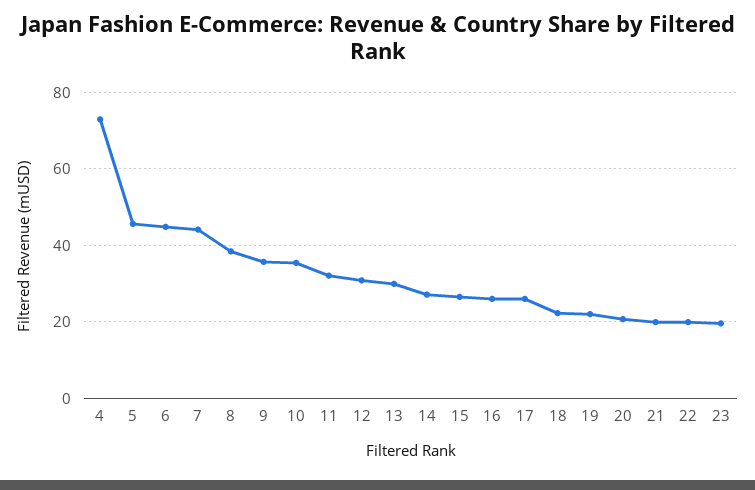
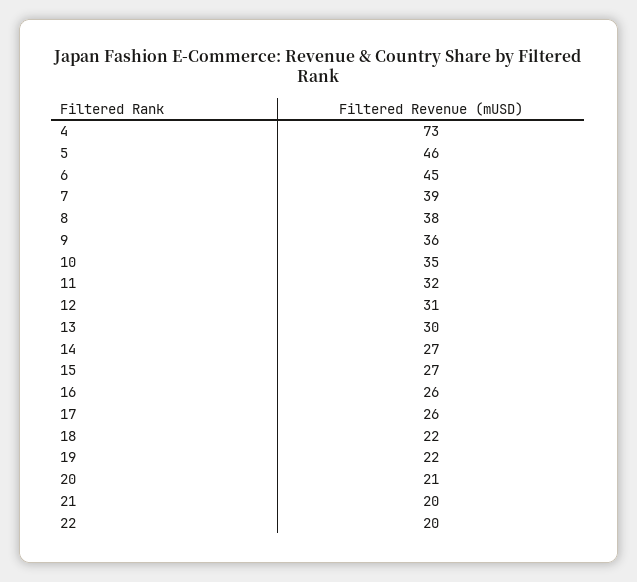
  {
    "4": 73,
    "5": 46,
    "6": 45,
-   "7": 44,
+   "7": 39,
    "8": 38,
    "9": 36,
    "10": 35,
    "11": 32,
    "12": 31,
    "13": 30,
    "14": 27,
    "15": 27,
    "16": 26,
    "17": 26,
    "18": 22,
    "19": 22,
    "20": 21,
    "21": 20,
-   "22": 20,
+   "22": 20
-   "23": 20
  }

